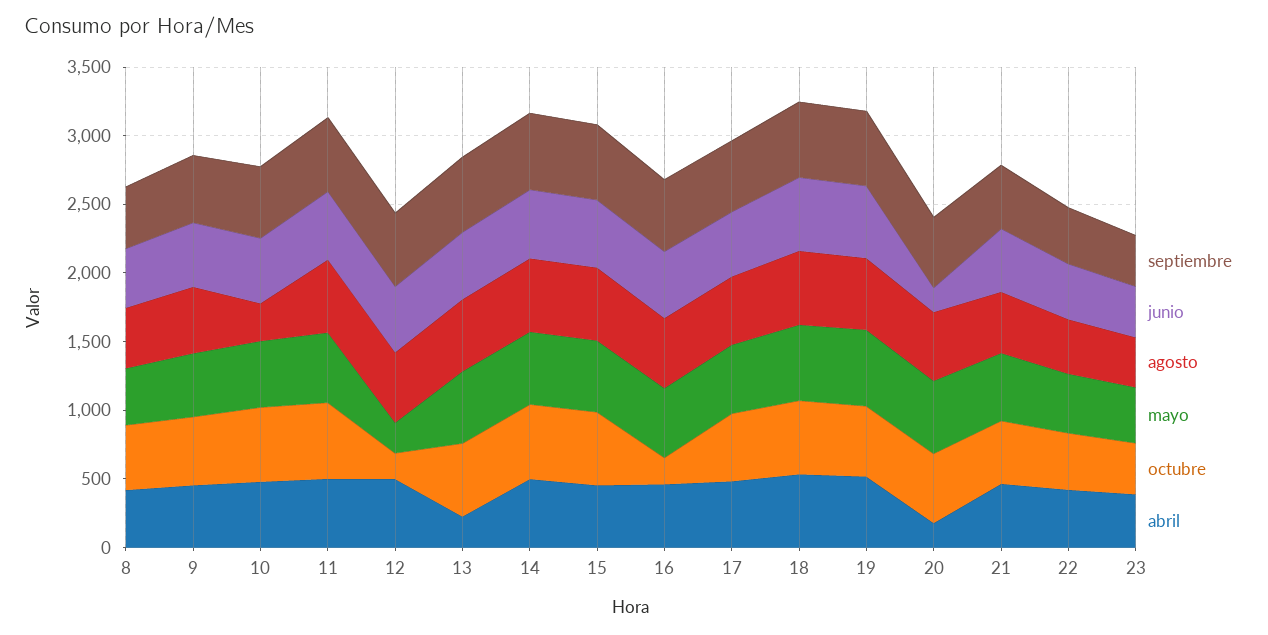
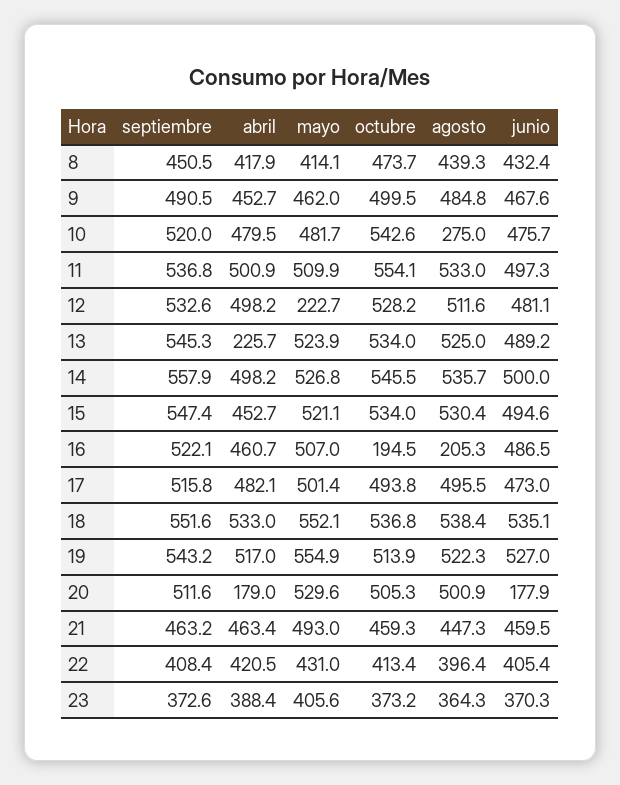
  {
    "septiembre": {
      "8": 450.5,
      "9": 490.5,
      "10": 520,
      "11": 536.8,
      "12": 532.6,
      "13": 545.3,
      "14": 557.9,
      "15": 547.4,
      "16": 522.1,
      "17": 515.8,
      "18": 551.6,
      "19": 543.2,
      "20": 511.6,
      "21": 463.2,
      "22": 408.4,
      "23": 372.6
    },
    "junio": {
      "8": 432.4,
      "9": 467.6,
      "10": 475.7,
      "11": 497.3,
      "12": 481.1,
      "13": 489.2,
      "14": 500,
      "15": 494.6,
      "16": 486.5,
      "17": 473,
      "18": 535.1,
      "19": 527,
      "20": 177.9,
      "21": 459.5,
      "22": 405.4,
      "23": 370.3
    },
    "agosto": {
      "8": 439.3,
      "9": 484.8,
      "10": 275,
      "11": 533,
      "12": 511.6,
      "13": 525,
      "14": 535.7,
      "15": 530.4,
-     "16": 500,
+     "16": 205.3,
      "17": 495.5,
      "18": 538.4,
      "19": 522.3,
      "20": 500.9,
      "21": 447.3,
      "22": 396.4,
      "23": 364.3
    },
    "mayo": {
      "8": 414.1,
      "9": 462,
      "10": 481.7,
      "11": 509.9,
      "12": 222.7,
      "13": 523.9,
      "14": 526.8,
      "15": 521.1,
      "16": 507,
      "17": 501.4,
      "18": 552.1,
      "19": 554.9,
      "20": 529.6,
      "21": 493,
      "22": 431,
      "23": 405.6
    },
    "octubre": {
      "8": 473.7,
      "9": 499.5,
      "10": 542.6,
      "11": 554.1,
-     "12": 200,
+     "12": 528.2,
      "13": 534,
      "14": 545.5,
      "15": 534,
      "16": 194.5,
      "17": 493.8,
      "18": 536.8,
      "19": 513.9,
      "20": 505.3,
      "21": 459.3,
      "22": 413.4,
      "23": 373.2
    },
    "abril": {
      "8": 417.9,
      "9": 452.7,
      "10": 479.5,
      "11": 500.9,
      "12": 498.2,
      "13": 225.7,
      "14": 498.2,
      "15": 452.7,
      "16": 460.7,
      "17": 482.1,
      "18": 533,
      "19": 517,
      "20": 179,
      "21": 463.4,
      "22": 420.5,
      "23": 388.4
    }
  }

